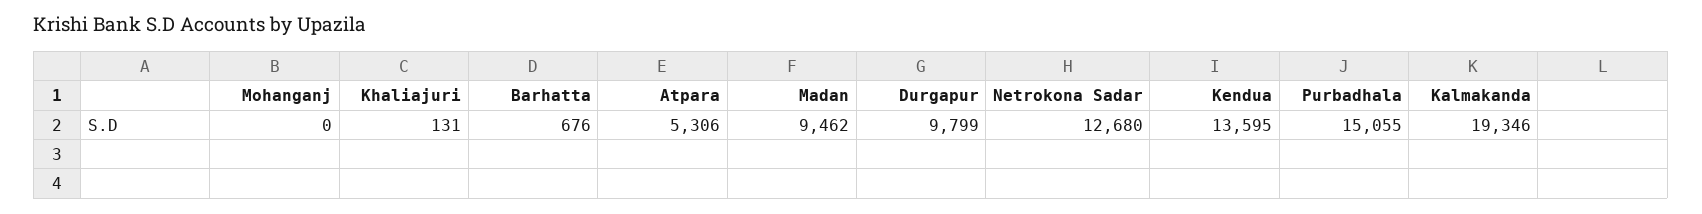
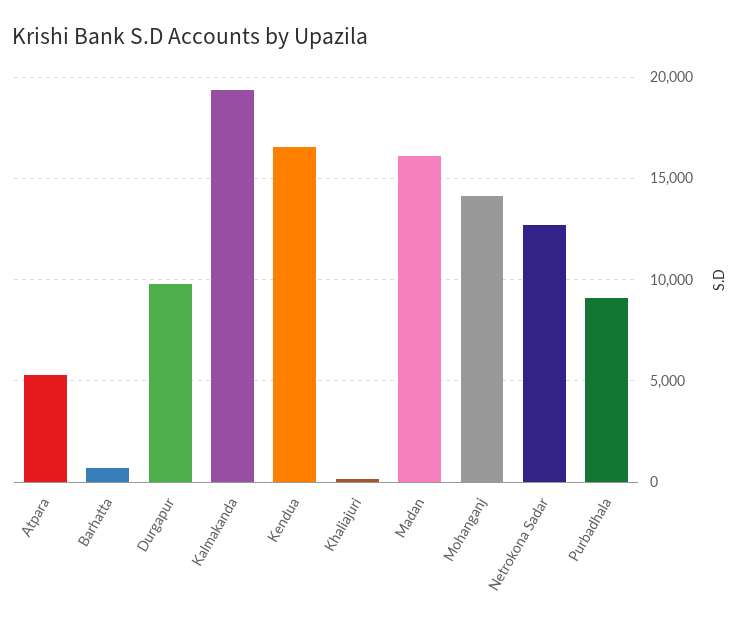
  {
-   "Mohanganj": 0,
+   "Mohanganj": 14000,
    "Khaliajuri": 131,
    "Barhatta": 676,
    "Atpara": 5306,
-   "Madan": 9462,
+   "Madan": 16000,
    "Durgapur": 9799,
    "Netrokona Sadar": 12680,
-   "Kendua": 13595,
+   "Kendua": 16500,
-   "Purbadhala": 15055,
+   "Purbadhala": 9000,
    "Kalmakanda": 19346
  }

